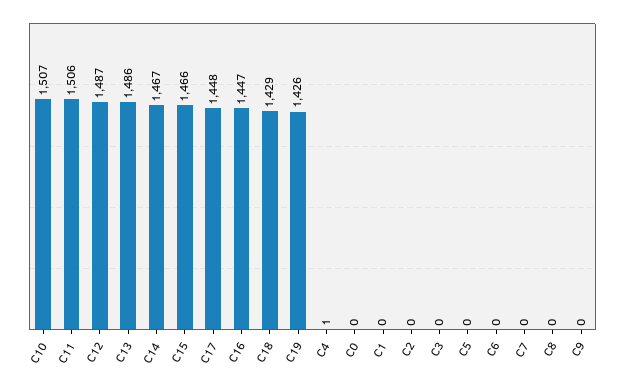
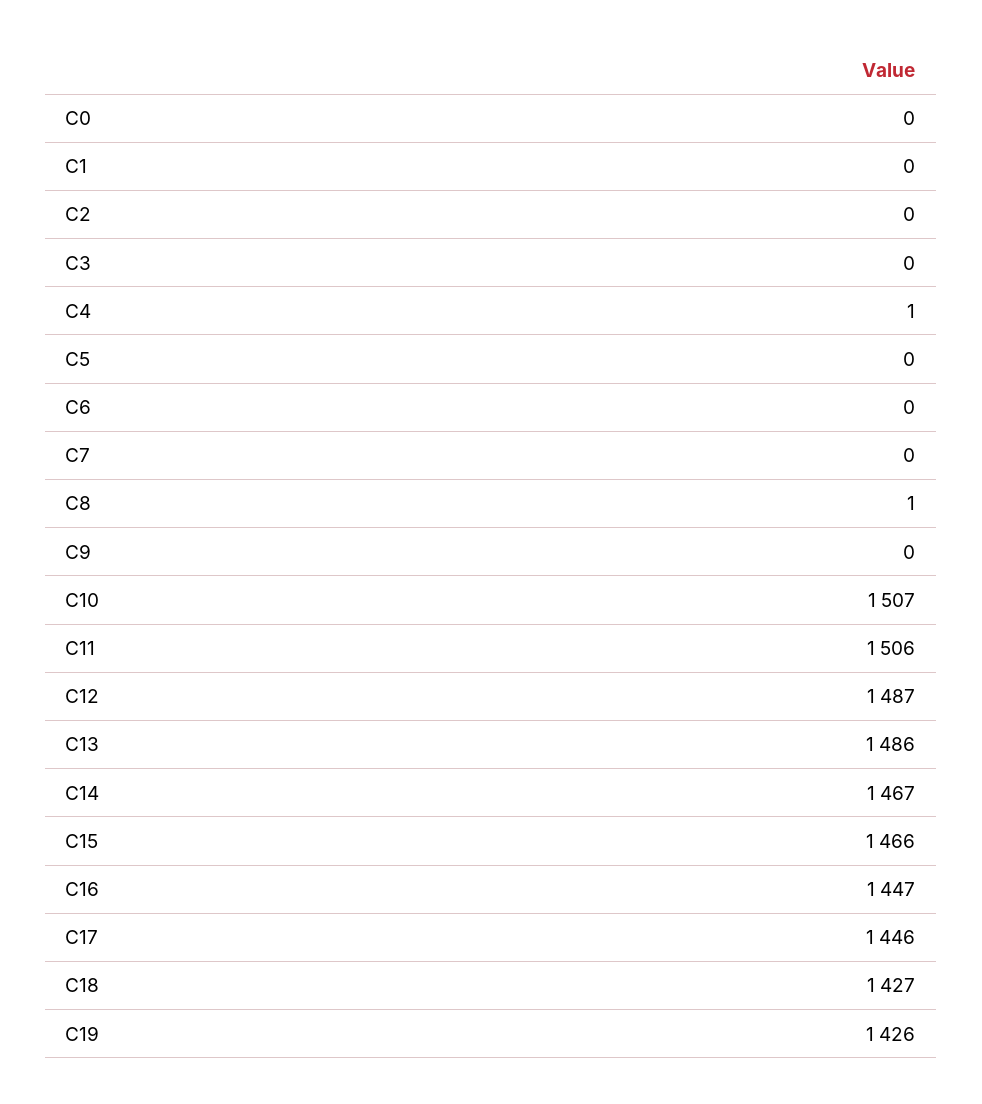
  {
    "C10": 1507,
    "C11": 1506,
    "C12": 1487,
    "C13": 1486,
    "C14": 1467,
    "C15": 1466,
-   "C17": 1448,
+   "C17": 1446,
    "C16": 1447,
-   "C18": 1429,
+   "C18": 1427,
    "C19": 1426,
    "C4": 1,
    "C0": 0,
    "C1": 0,
    "C2": 0,
    "C3": 0,
    "C5": 0,
    "C6": 0,
    "C7": 0,
-   "C8": 0,
+   "C8": 1,
    "C9": 0
  }

